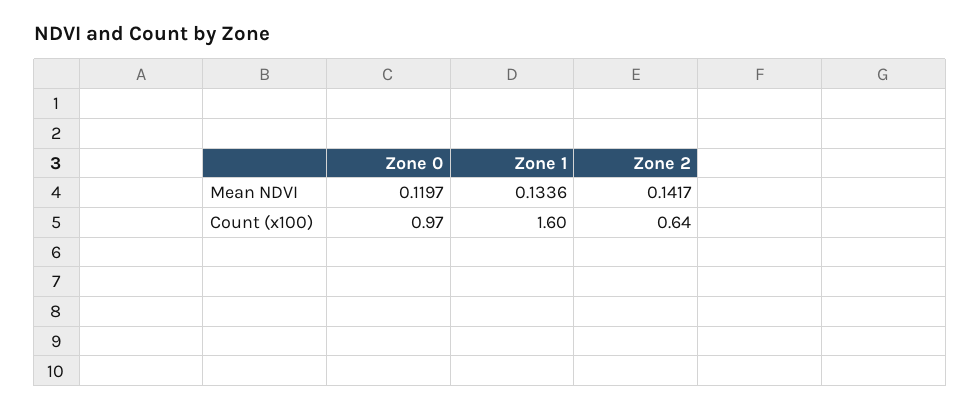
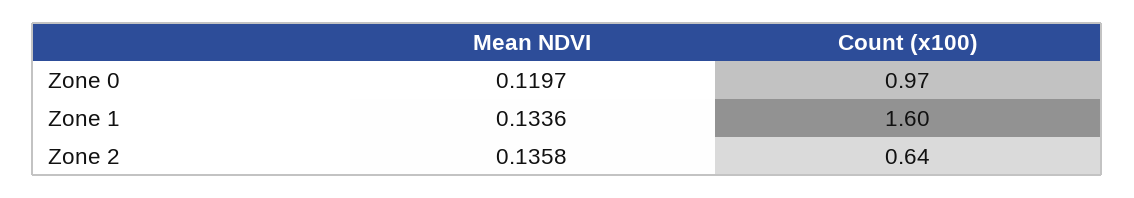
  {
    "Zone 0": {
      "Mean NDVI": 0.1197,
      "Count (x100)": 0.97
    },
    "Zone 1": {
      "Mean NDVI": 0.1336,
      "Count (x100)": 1.6
    },
    "Zone 2": {
-     "Mean NDVI": 0.1417,
+     "Mean NDVI": 0.1358,
      "Count (x100)": 0.64
    }
  }

